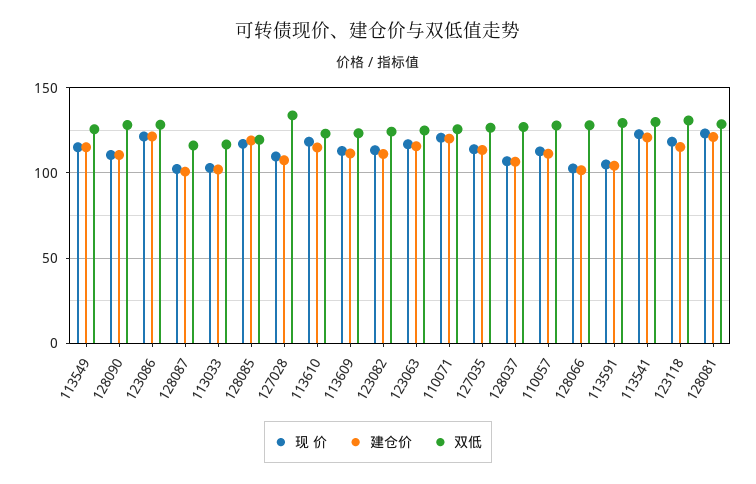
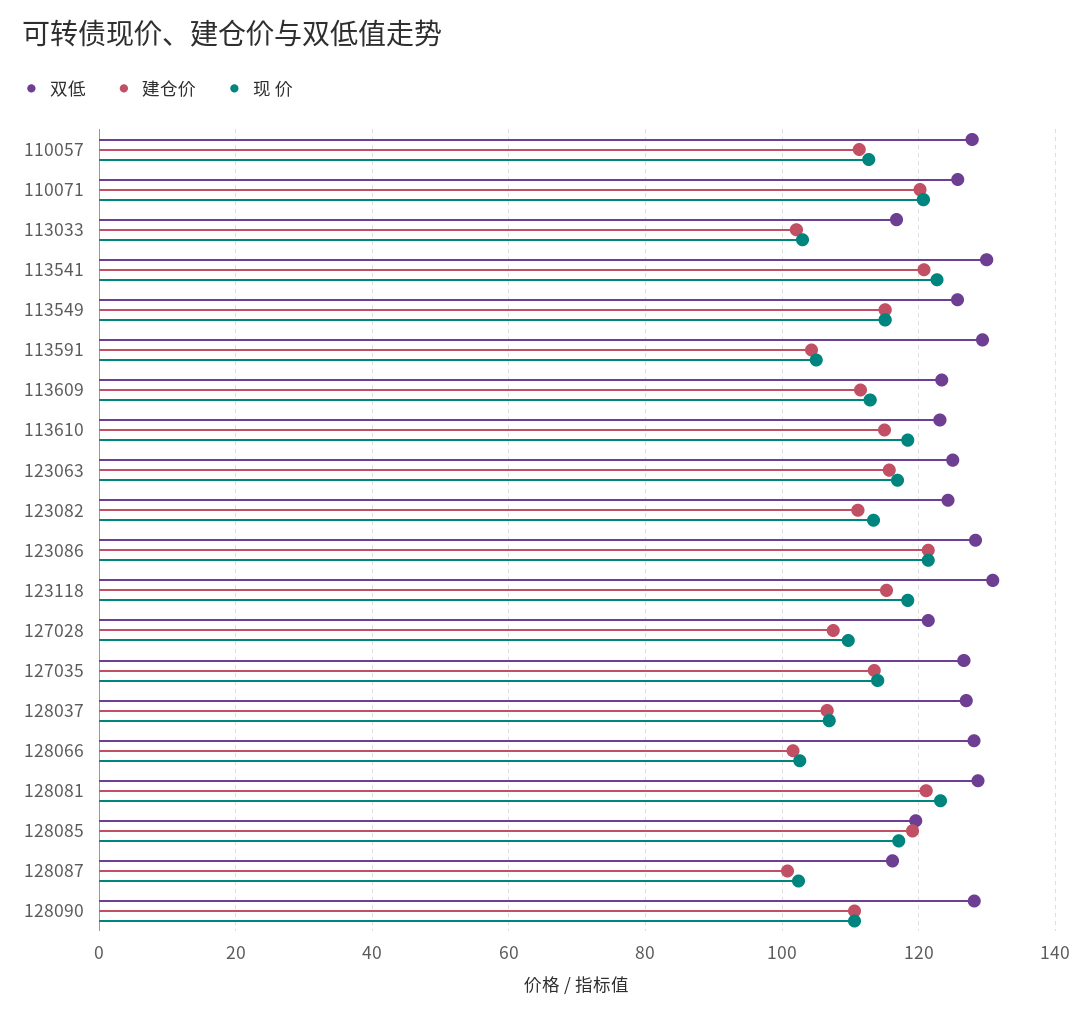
  {
    "现 价": {
      "113549": 116,
      "128090": 110,
      "123086": 122,
      "128087": 102,
      "113033": 104,
      "128085": 118,
      "127028": 110,
      "113610": 118,
      "113609": 112,
      "123082": 114,
      "123063": 116,
      "110071": 120,
      "127035": 114,
      "128037": 106,
      "110057": 112,
      "128066": 102,
      "113591": 106,
      "113541": 122,
      "123118": 118,
      "128081": 124
    },
    "建仓价": {
      "113549": 116,
      "128090": 110,
      "123086": 122,
      "128087": 100,
      "113033": 102,
      "128085": 120,
      "127028": 108,
      "113610": 116,
      "113609": 112,
      "123082": 112,
      "123063": 116,
      "110071": 120,
      "127035": 114,
      "128037": 106,
      "110057": 112,
      "128066": 102,
      "113591": 104,
      "113541": 120,
      "123118": 116,
      "128081": 122
    },
    "双低": {
      "113549": 126,
      "128090": 128,
      "123086": 128,
      "128087": 116,
      "113033": 116,
      "128085": 120,
-     "127028": 135,
+     "127028": 122,
      "113610": 124,
      "113609": 124,
      "123082": 124,
      "123063": 124,
      "110071": 126,
      "127035": 126,
      "128037": 126,
      "110057": 128,
      "128066": 128,
      "113591": 130,
      "113541": 130,
      "123118": 130,
      "128081": 128
    }
  }

